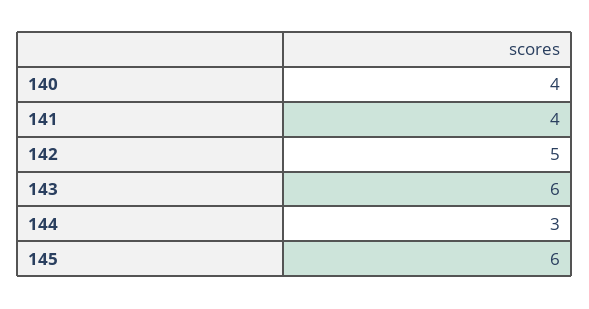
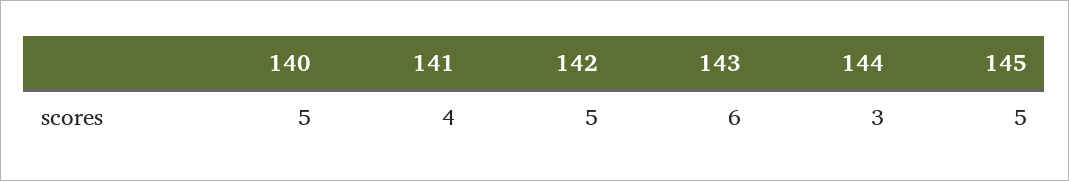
  {
-   "140": 4,
+   "140": 5,
    "141": 4,
    "142": 5,
    "143": 6,
    "144": 3,
-   "145": 6
+   "145": 5
  }

